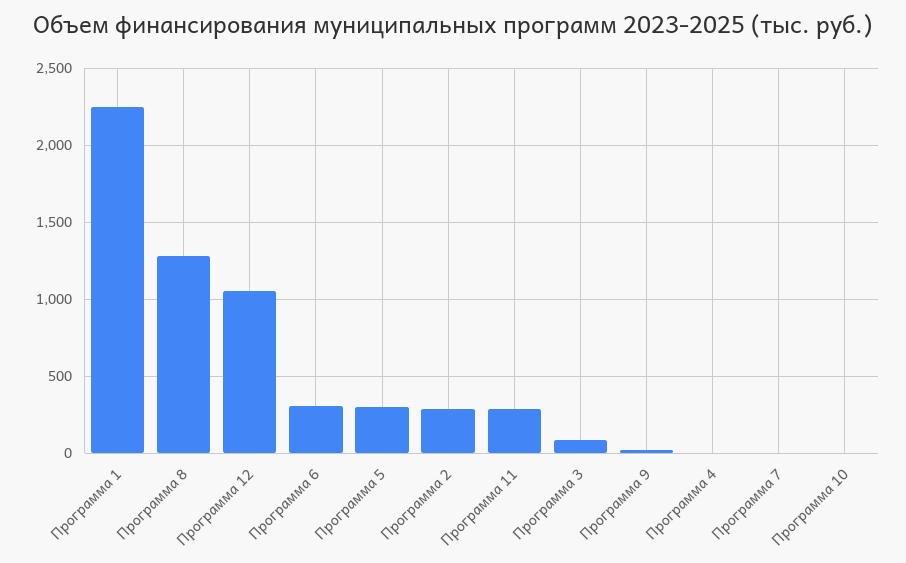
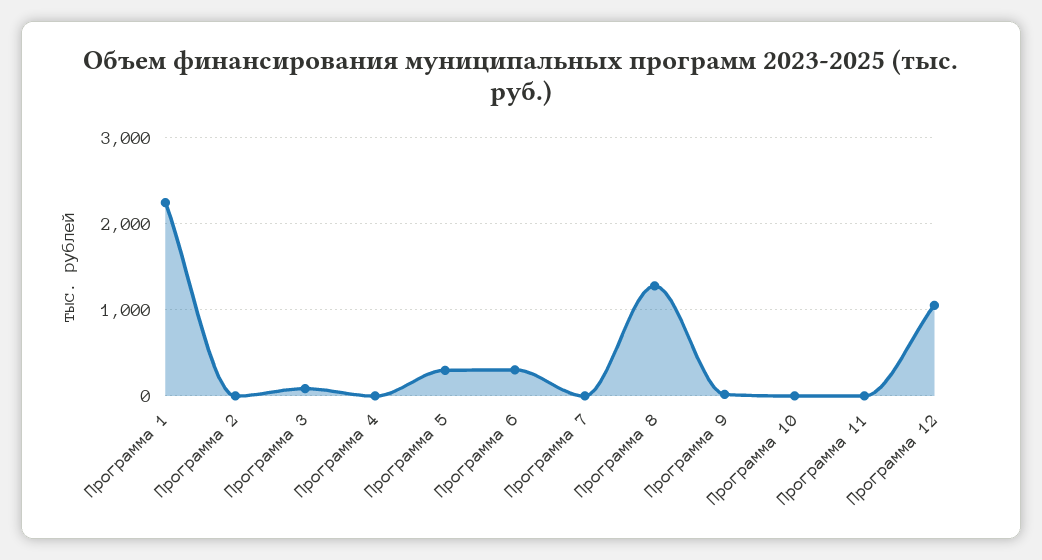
  {
    "Программа 1": 2250,
    "Программа 8": 1300,
    "Программа 12": 1050,
    "Программа 6": 300,
    "Программа 5": 300,
-   "Программа 2": 300,
+   "Программа 2": 0,
-   "Программа 11": 300,
+   "Программа 11": 0,
    "Программа 3": 100,
    "Программа 9": 0,
    "Программа 4": 0,
    "Программа 7": 0,
    "Программа 10": 0
  }

